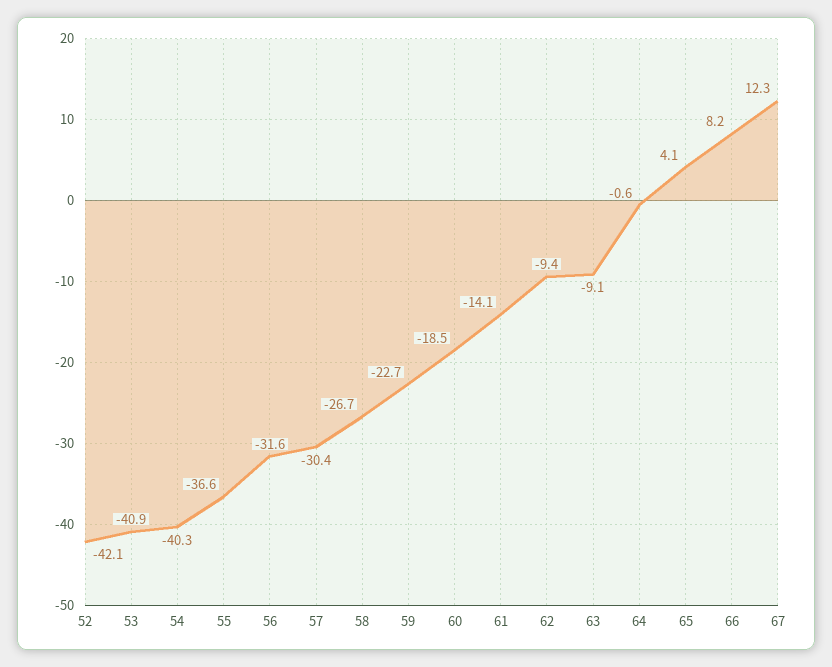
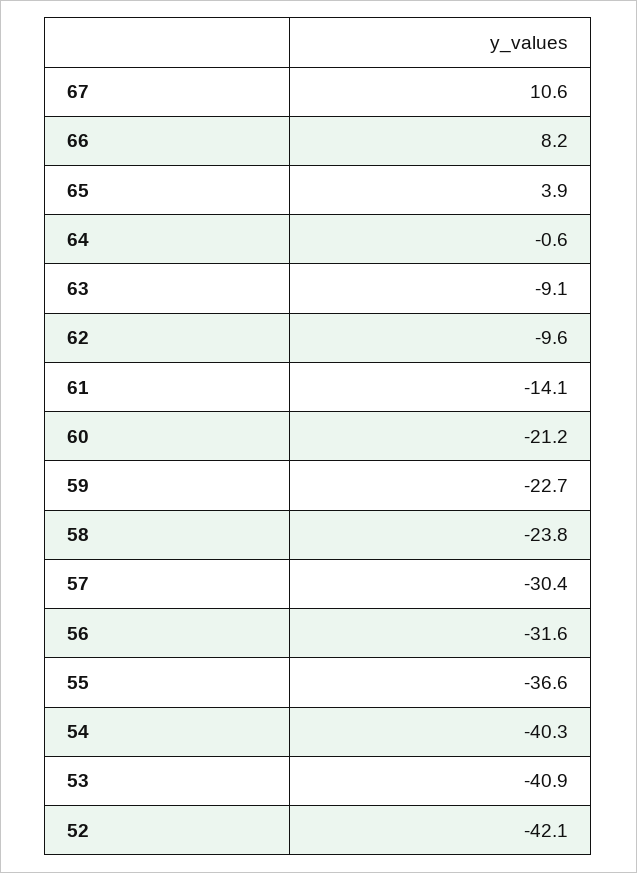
  {
    "52": -42.1,
    "53": -40.9,
    "54": -40.3,
    "55": -36.6,
    "56": -31.6,
    "57": -30.4,
-   "58": -26.7,
+   "58": -23.8,
    "59": -22.7,
-   "60": -18.5,
+   "60": -21.2,
    "61": -14.1,
-   "62": -9.4,
+   "62": -9.6,
    "63": -9.1,
    "64": -0.6,
-   "65": 4.1,
+   "65": 3.9,
    "66": 8.2,
-   "67": 12.3
+   "67": 10.6
  }

